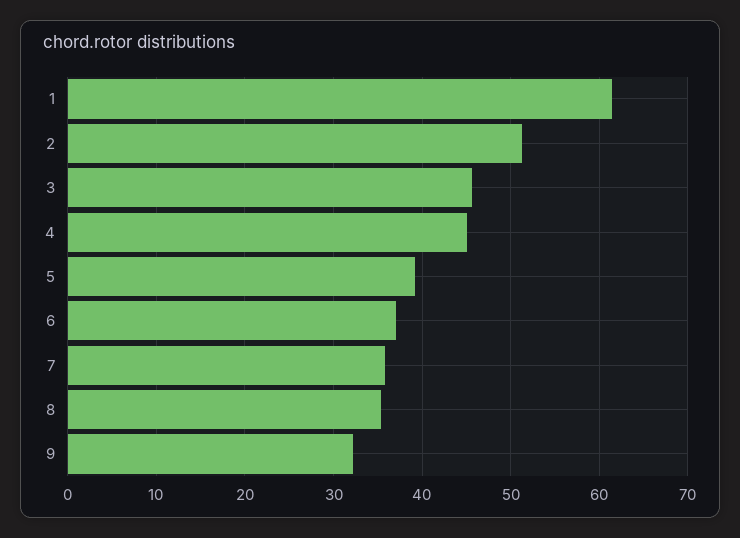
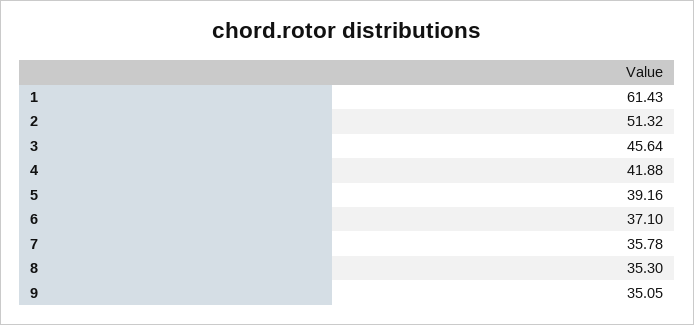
  {
    "1": 61.43,
    "2": 51.32,
    "3": 45.64,
-   "4": 45,
+   "4": 41.88,
    "5": 39.16,
    "6": 37.1,
    "7": 35.78,
    "8": 35.3,
-   "9": 32
+   "9": 35.05
  }

